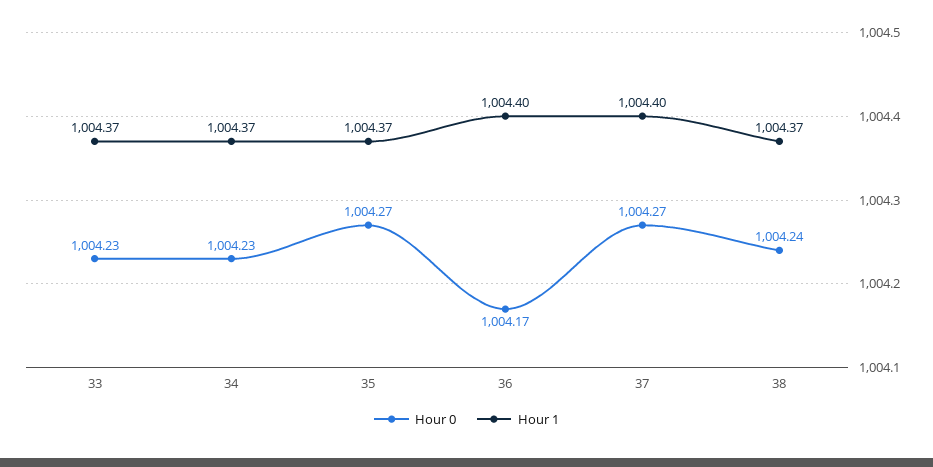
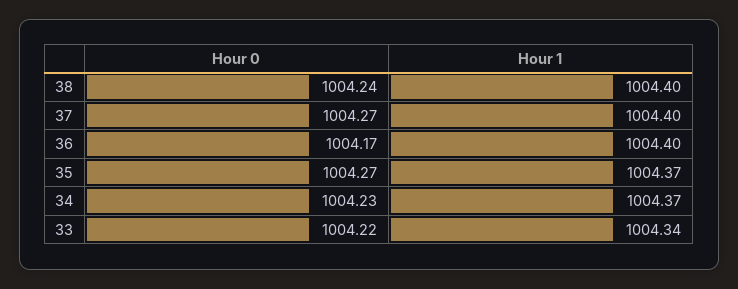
  {
    "Hour 0": {
-     "33": 1004.23,
+     "33": 1004.22,
      "34": 1004.23,
      "35": 1004.27,
      "36": 1004.17,
      "37": 1004.27,
      "38": 1004.24
    },
    "Hour 1": {
-     "33": 1004.37,
+     "33": 1004.34,
      "34": 1004.37,
      "35": 1004.37,
      "36": 1004.4,
      "37": 1004.4,
-     "38": 1004.37
+     "38": 1004.4
    }
  }

